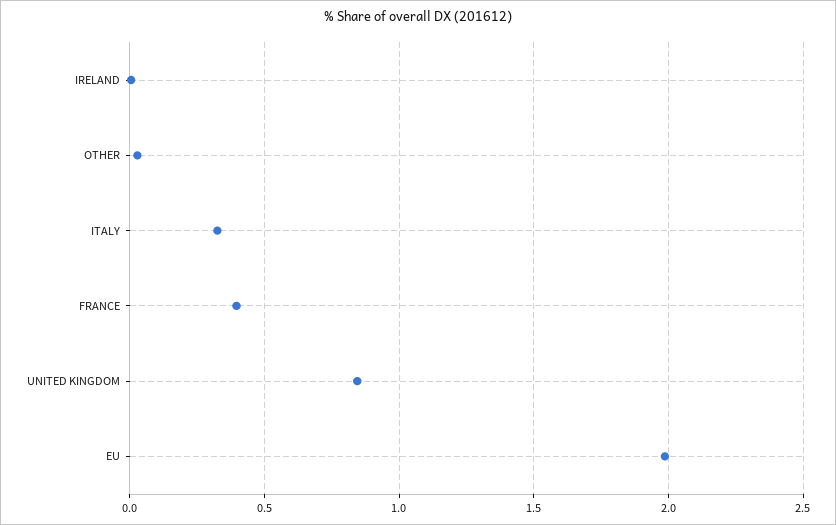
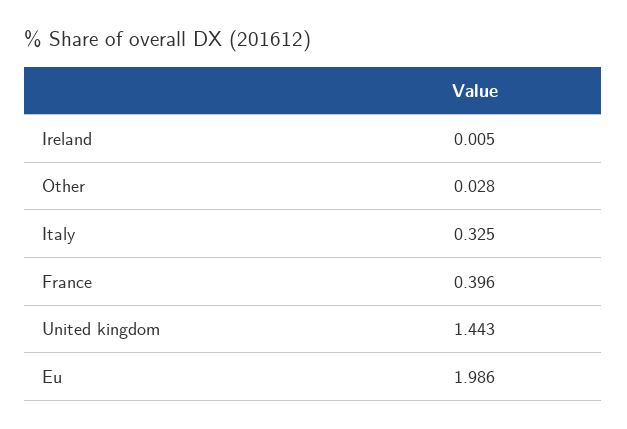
  {
    "IRELAND": 0.005,
    "OTHER": 0.028,
    "ITALY": 0.325,
    "FRANCE": 0.396,
-   "UNITED KINGDOM": 0.85,
+   "UNITED KINGDOM": 1.443,
    "EU": 1.986
  }

